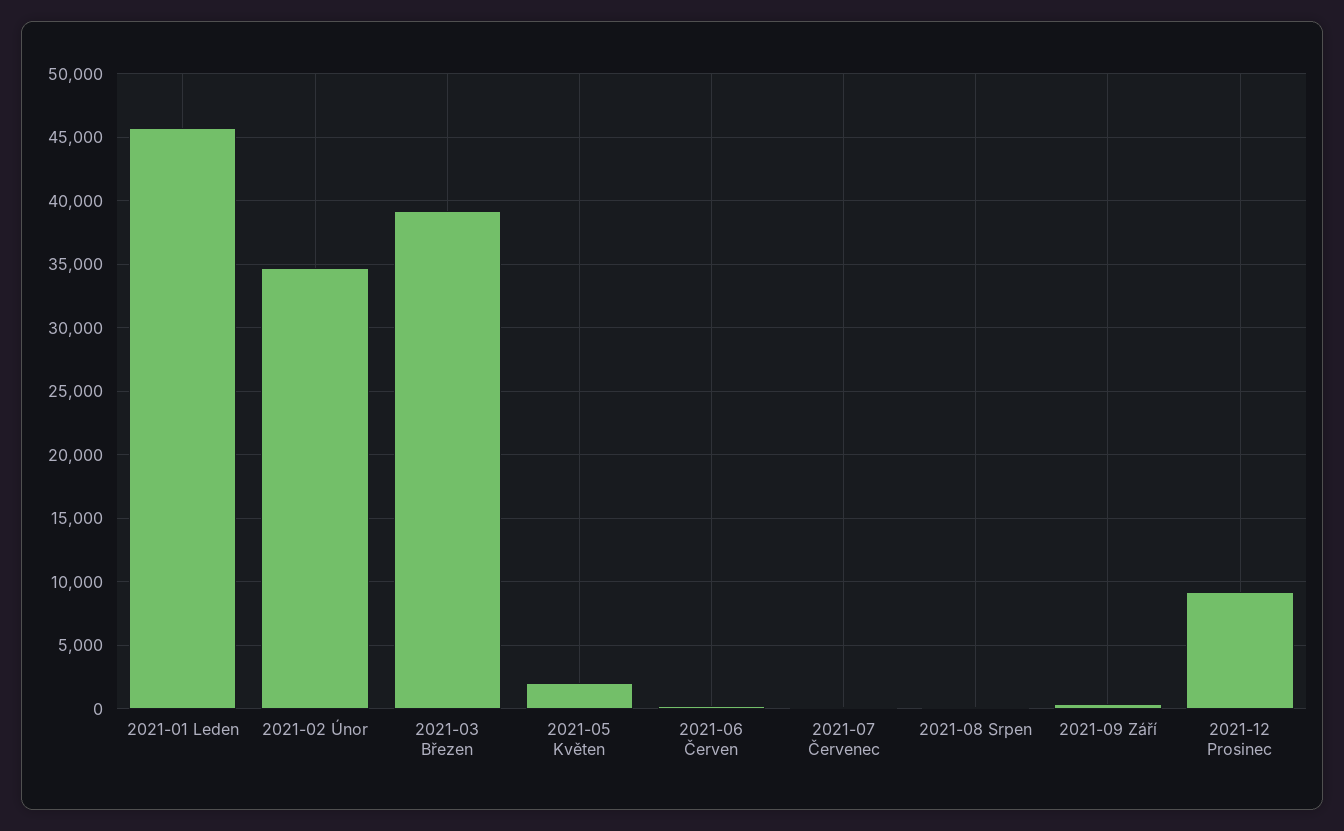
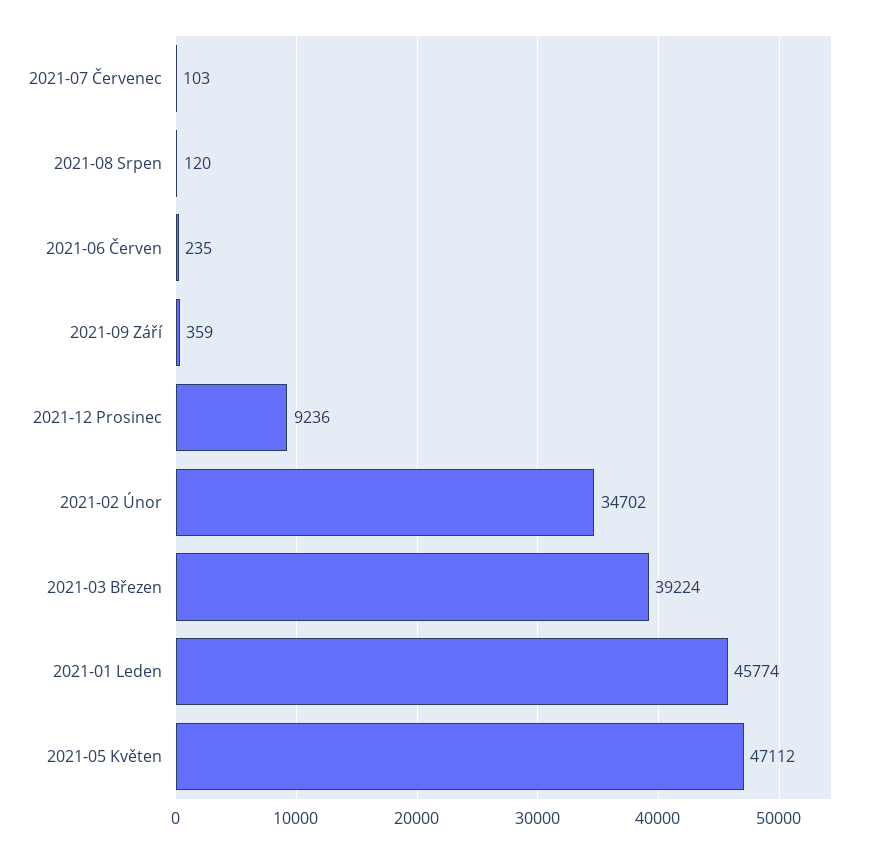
  {
    "2021-01 Leden": 45774,
    "2021-02 Únor": 34702,
    "2021-03 Březen": 39224,
-   "2021-05 Květen": 2000,
+   "2021-05 Květen": 47112,
    "2021-06 Červen": 235,
    "2021-07 Červenec": 103,
    "2021-08 Srpen": 120,
    "2021-09 Září": 359,
    "2021-12 Prosinec": 9236
  }

